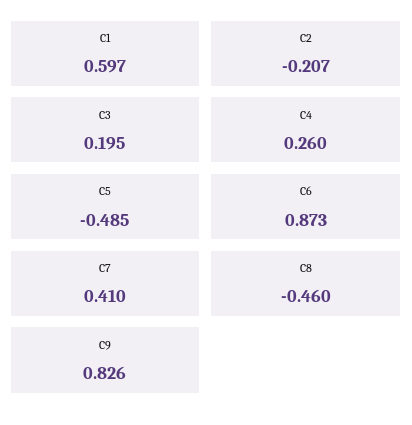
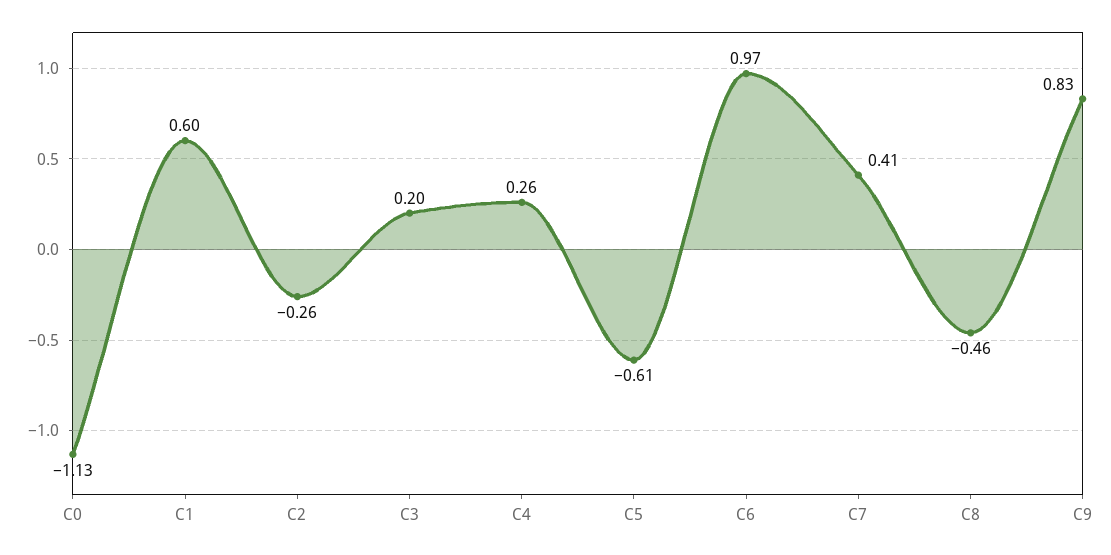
  {
    "C1": 0.597,
-   "C2": -0.207,
+   "C2": -0.26,
    "C3": 0.195,
    "C4": 0.26,
-   "C5": -0.485,
+   "C5": -0.61,
-   "C6": 0.873,
+   "C6": 0.97,
    "C7": 0.41,
    "C8": -0.46,
-   "C9": 0.826
+   "C9": 0.826,
+   "C0": -1.13
  }

